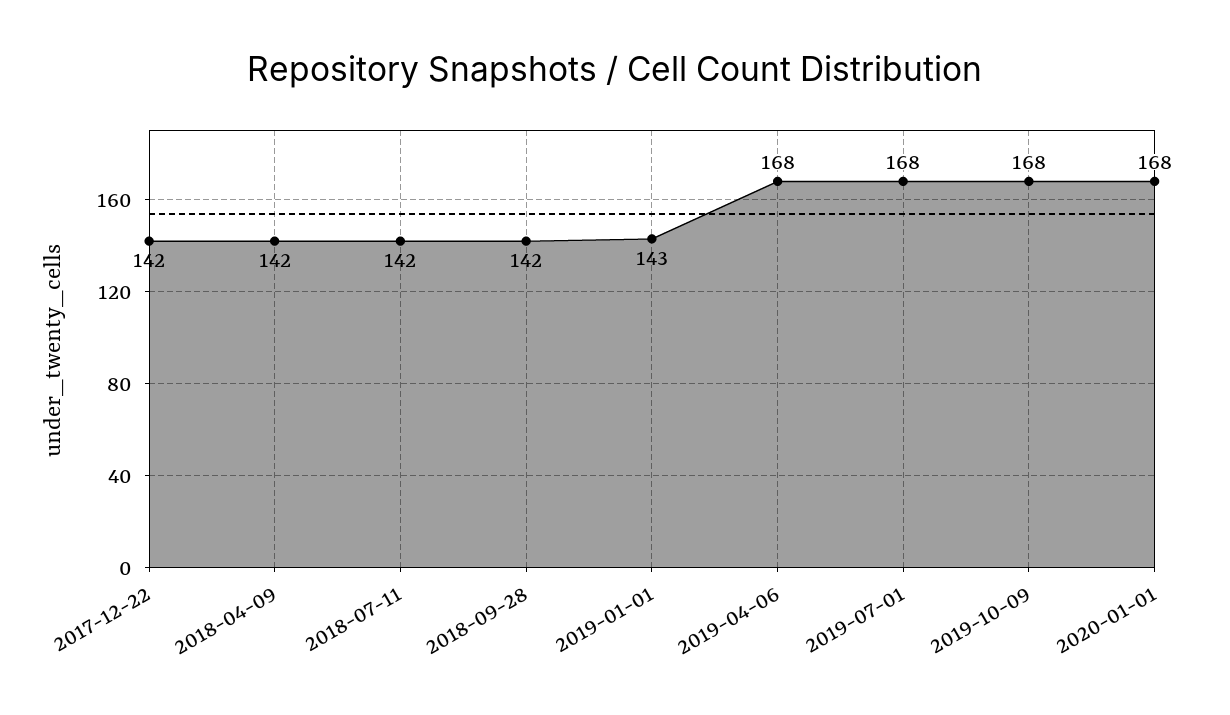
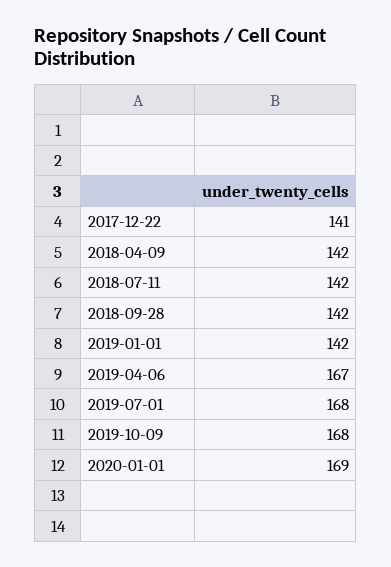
  {
-   "2017-12-22": 142,
+   "2017-12-22": 141,
    "2018-04-09": 142,
    "2018-07-11": 142,
    "2018-09-28": 142,
-   "2019-01-01": 143,
+   "2019-01-01": 142,
-   "2019-04-06": 168,
+   "2019-04-06": 167,
    "2019-07-01": 168,
    "2019-10-09": 168,
-   "2020-01-01": 168
+   "2020-01-01": 169
  }

